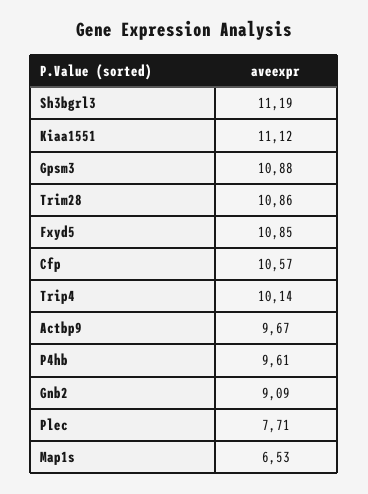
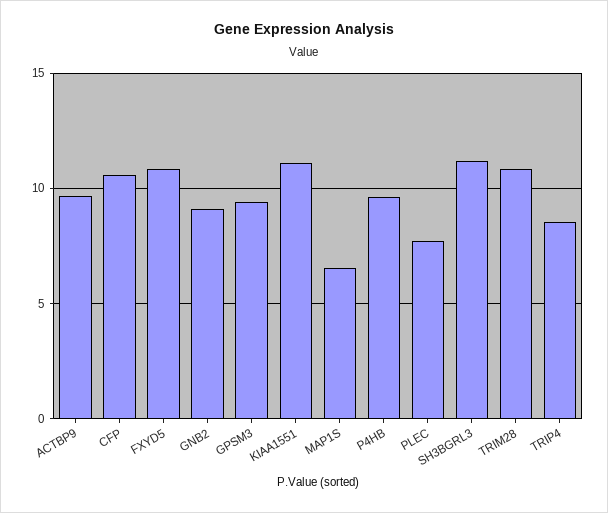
  {
    "Sh3bgrl3": 11.19,
    "Kiaa1551": 11.12,
-   "Gpsm3": 10.88,
+   "Gpsm3": 9.5,
    "Trim28": 10.86,
    "Fxyd5": 10.85,
    "Cfp": 10.57,
-   "Trip4": 10.14,
+   "Trip4": 8.5,
    "Actbp9": 9.67,
    "P4hb": 9.61,
    "Gnb2": 9.09,
    "Plec": 7.71,
    "Map1s": 6.53
  }

